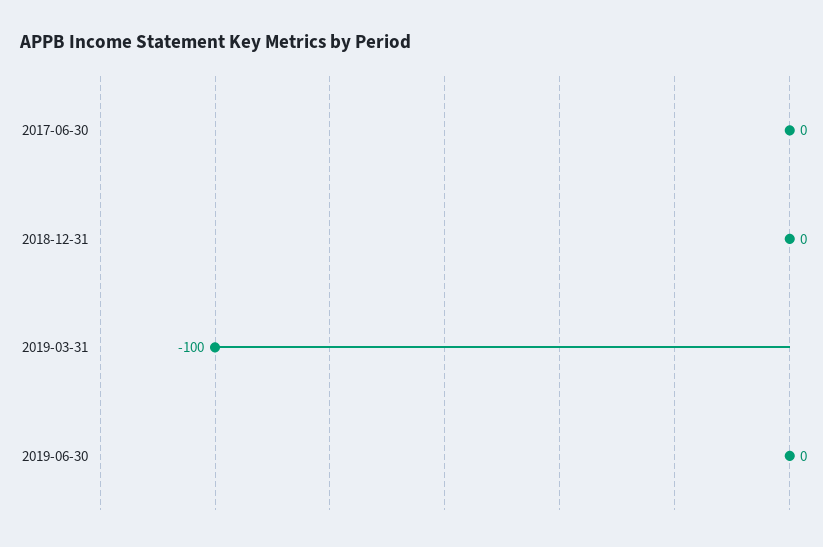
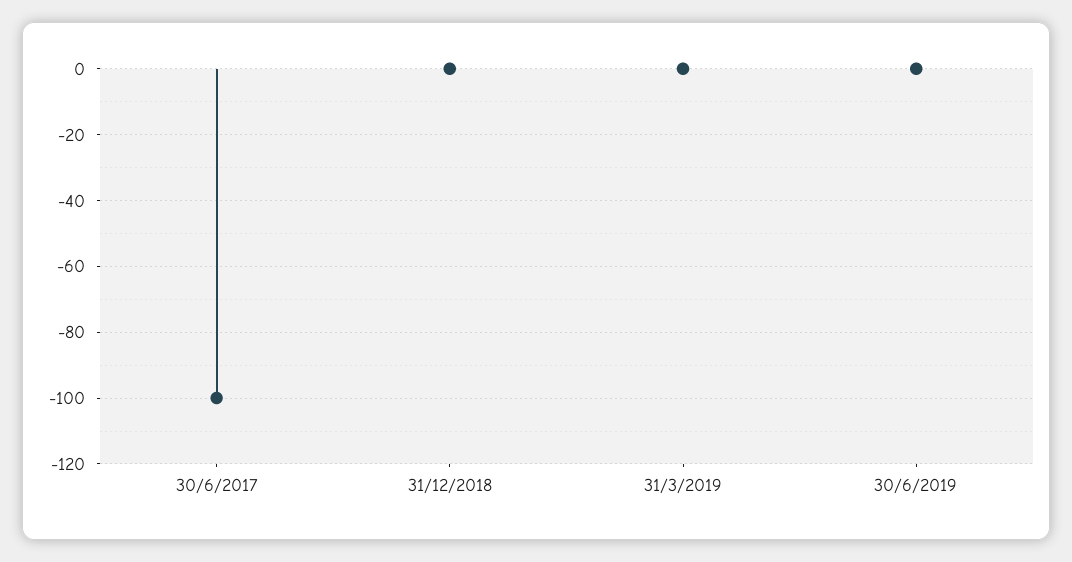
  {
-   "2017-06-30": 0,
+   "2017-06-30": -100,
    "2018-12-31": 0,
-   "2019-03-31": -100,
+   "2019-03-31": 0,
    "2019-06-30": 0
  }

